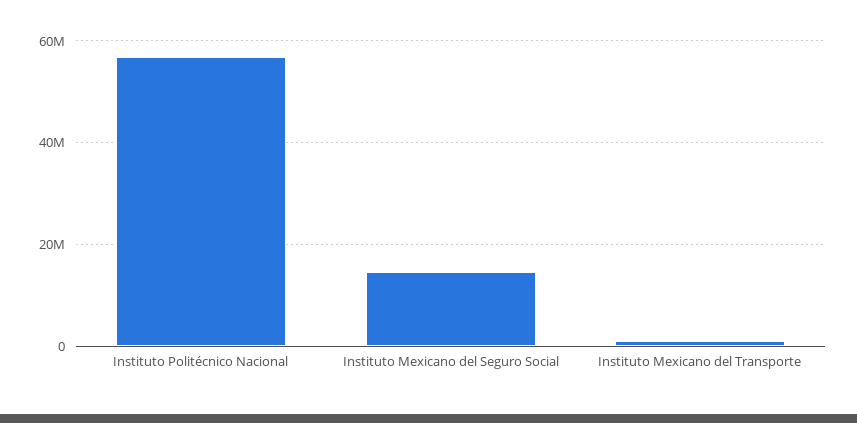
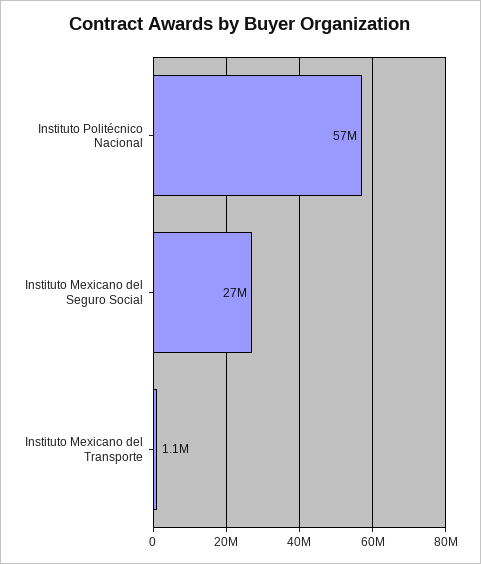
  {
    "Instituto Politécnico Nacional": 57000000,
-   "Instituto Mexicano del Seguro Social": 14000000,
+   "Instituto Mexicano del Seguro Social": 27000000,
    "Instituto Mexicano del Transporte": 1100000
  }

